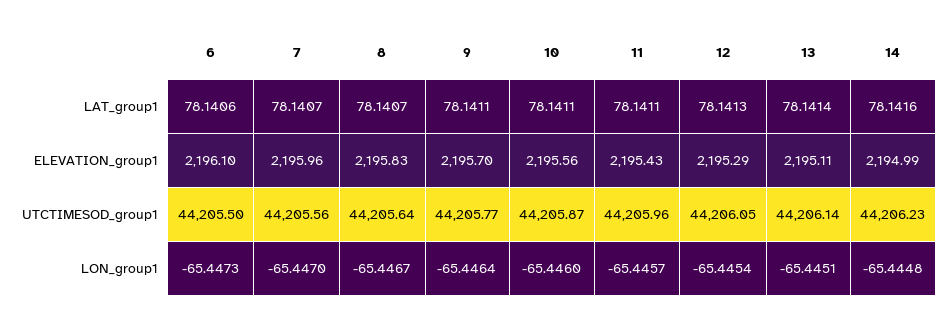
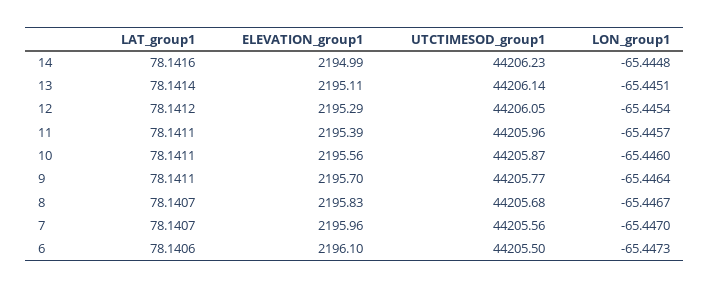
  {
    "6": {
      "LAT_group1": 78.1406,
      "ELEVATION_group1": 2196.1,
      "UTCTIMESOD_group1": 44205.5,
      "LON_group1": -65.4473
    },
    "7": {
      "LAT_group1": 78.1407,
      "ELEVATION_group1": 2195.96,
      "UTCTIMESOD_group1": 44205.56,
      "LON_group1": -65.447
    },
    "8": {
      "LAT_group1": 78.1407,
      "ELEVATION_group1": 2195.83,
-     "UTCTIMESOD_group1": 44205.64,
+     "UTCTIMESOD_group1": 44205.68,
      "LON_group1": -65.4467
    },
    "9": {
      "LAT_group1": 78.1411,
      "ELEVATION_group1": 2195.7,
      "UTCTIMESOD_group1": 44205.77,
      "LON_group1": -65.4464
    },
    "10": {
      "LAT_group1": 78.1411,
      "ELEVATION_group1": 2195.56,
      "UTCTIMESOD_group1": 44205.87,
      "LON_group1": -65.446
    },
    "11": {
      "LAT_group1": 78.1411,
-     "ELEVATION_group1": 2195.43,
+     "ELEVATION_group1": 2195.39,
      "UTCTIMESOD_group1": 44205.96,
      "LON_group1": -65.4457
    },
    "12": {
-     "LAT_group1": 78.1413,
+     "LAT_group1": 78.1412,
      "ELEVATION_group1": 2195.29,
      "UTCTIMESOD_group1": 44206.05,
      "LON_group1": -65.4454
    },
    "13": {
      "LAT_group1": 78.1414,
      "ELEVATION_group1": 2195.11,
      "UTCTIMESOD_group1": 44206.14,
      "LON_group1": -65.4451
    },
    "14": {
      "LAT_group1": 78.1416,
      "ELEVATION_group1": 2194.99,
      "UTCTIMESOD_group1": 44206.23,
      "LON_group1": -65.4448
    }
  }

